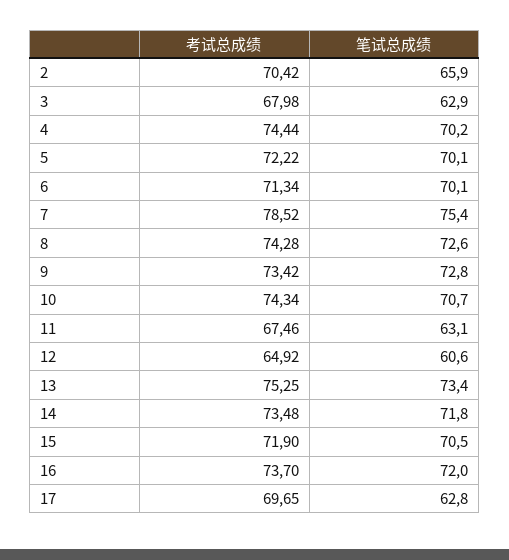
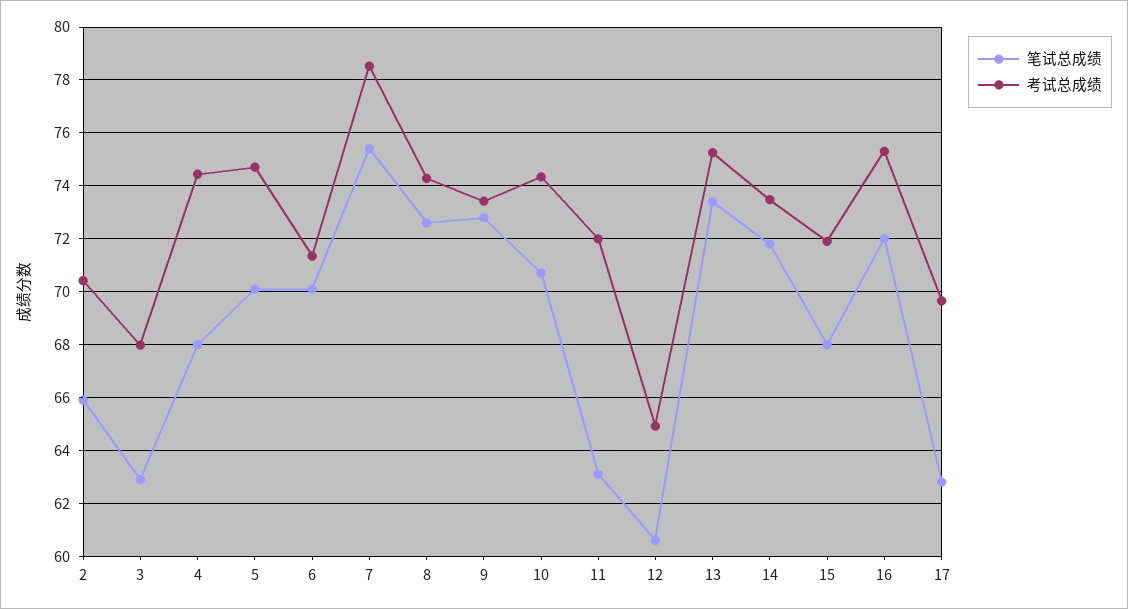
  {
    "考试总成绩": {
      "2": 70.42,
      "3": 67.98,
      "4": 74.44,
-     "5": 72.22,
+     "5": 74.75,
      "6": 71.34,
      "7": 78.52,
      "8": 74.28,
      "9": 73.42,
      "10": 74.34,
-     "11": 67.46,
+     "11": 72,
      "12": 64.92,
      "13": 75.25,
      "14": 73.48,
      "15": 71.9,
-     "16": 73.7,
+     "16": 75.25,
      "17": 69.65
    },
    "笔试总成绩": {
      "2": 65.9,
      "3": 62.9,
-     "4": 70.2,
+     "4": 68,
      "5": 70.1,
      "6": 70.1,
      "7": 75.4,
      "8": 72.6,
      "9": 72.8,
      "10": 70.7,
      "11": 63.1,
      "12": 60.6,
      "13": 73.4,
      "14": 71.8,
-     "15": 70.5,
+     "15": 68,
      "16": 72,
      "17": 62.8
    }
  }

